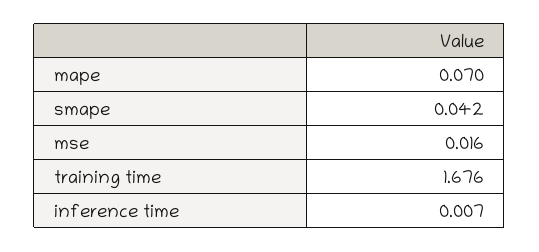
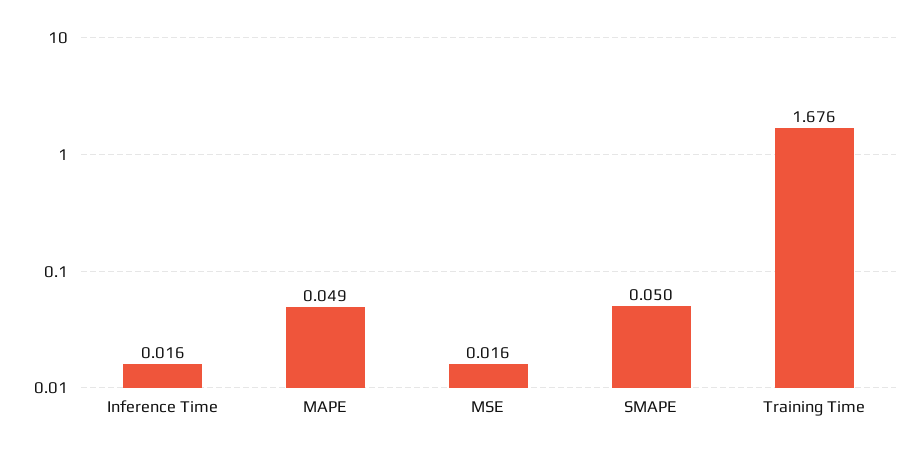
  {
-   "mape": 0.07,
+   "mape": 0.049,
-   "smape": 0.042,
+   "smape": 0.05,
    "mse": 0.016,
    "training time": 1.676,
-   "inference time": 0.007
+   "inference time": 0.016
  }

